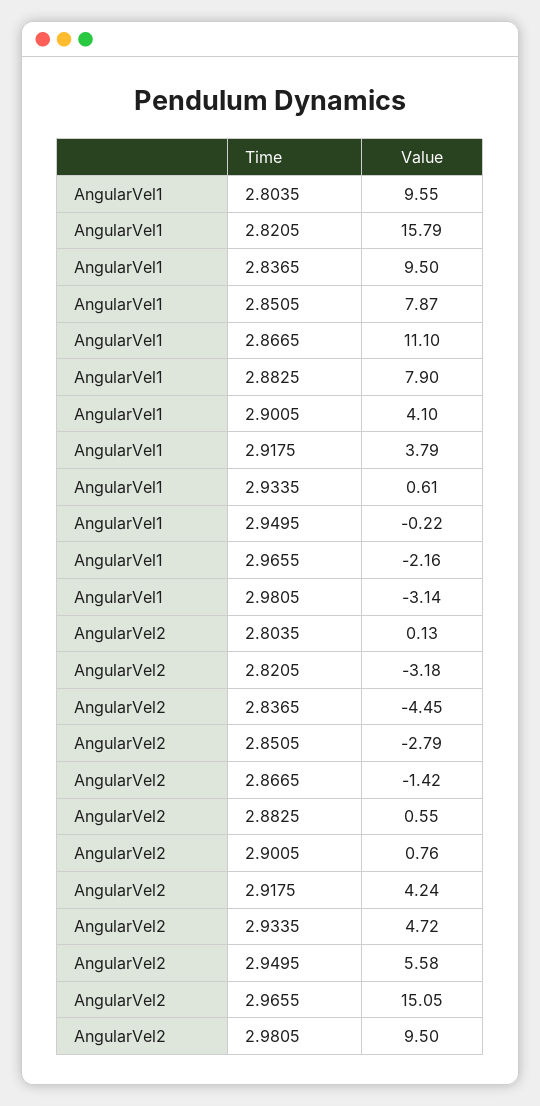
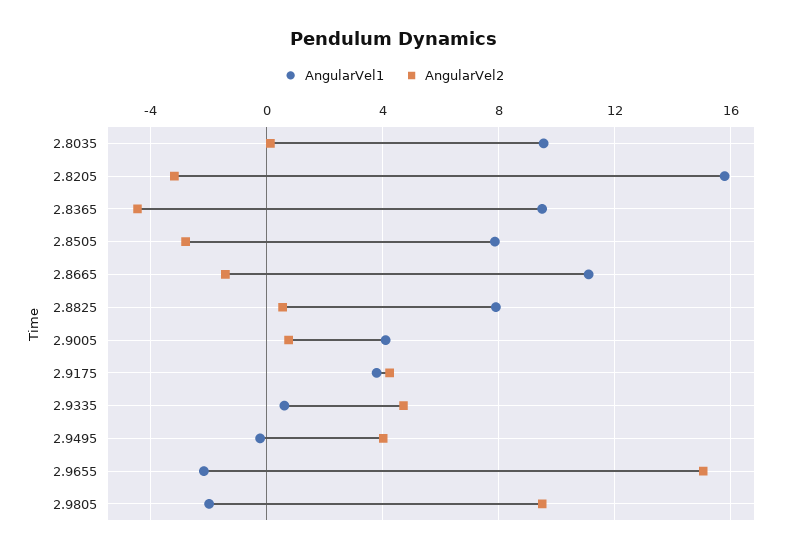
  {
    "AngularVel1": {
      "2.8035": 9.55,
      "2.8205": 15.79,
      "2.8365": 9.5,
      "2.8505": 7.87,
      "2.8665": 11.1,
      "2.8825": 7.9,
      "2.9005": 4.1,
      "2.9175": 3.79,
      "2.9335": 0.61,
      "2.9495": -0.22,
      "2.9655": -2.16,
-     "2.9805": -3.14
+     "2.9805": -2
    },
    "AngularVel2": {
      "2.8035": 0.13,
      "2.8205": -3.18,
      "2.8365": -4.45,
      "2.8505": -2.79,
      "2.8665": -1.42,
      "2.8825": 0.55,
      "2.9005": 0.76,
      "2.9175": 4.24,
      "2.9335": 4.72,
-     "2.9495": 5.58,
+     "2.9495": 4,
      "2.9655": 15.05,
      "2.9805": 9.5
    }
  }

